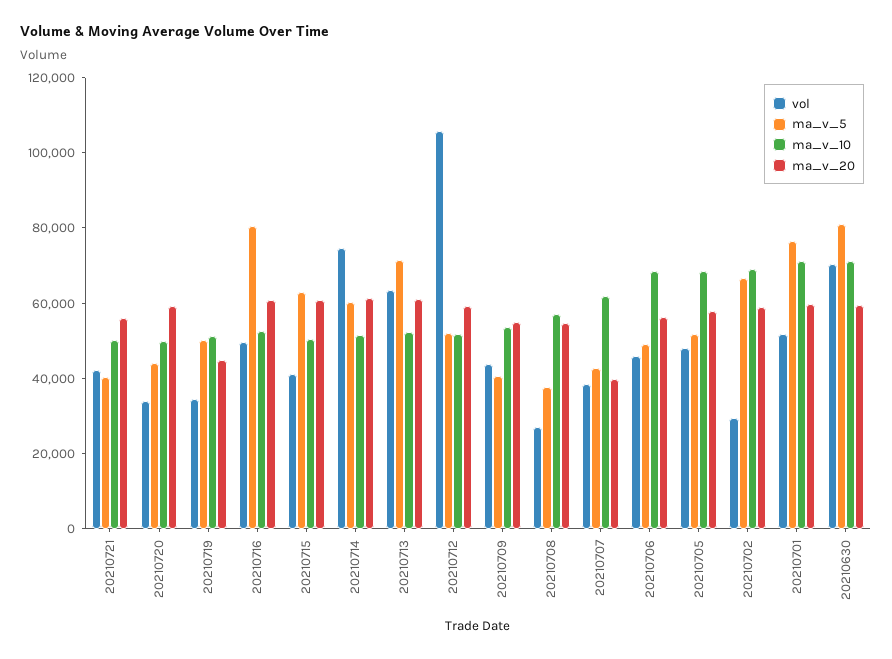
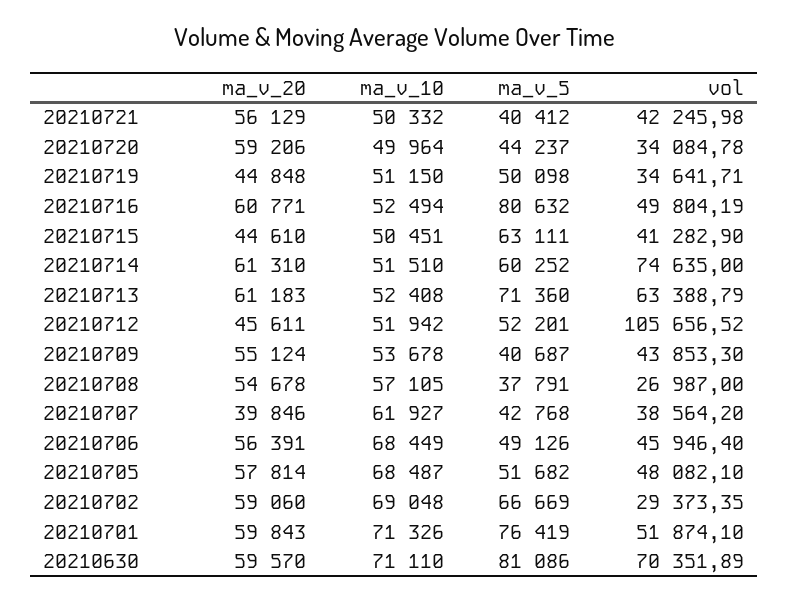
  {
    "vol": {
      "20210721": 42245.98,
      "20210720": 34084.78,
      "20210719": 34641.71,
      "20210716": 49804.19,
      "20210715": 41282.9,
      "20210714": 74635,
      "20210713": 63388.79,
      "20210712": 105656.52,
      "20210709": 43853.3,
      "20210708": 26987,
      "20210707": 38564.2,
      "20210706": 45946.4,
      "20210705": 48082.1,
      "20210702": 29373.35,
      "20210701": 51874.1,
      "20210630": 70351.89
    },
    "ma_v_5": {
      "20210721": 40412,
      "20210720": 44237,
      "20210719": 50098,
      "20210716": 80632,
      "20210715": 63111,
      "20210714": 60252,
      "20210713": 71360,
      "20210712": 52201,
      "20210709": 40687,
      "20210708": 37791,
      "20210707": 42768,
      "20210706": 49126,
      "20210705": 51682,
      "20210702": 66669,
      "20210701": 76419,
      "20210630": 81086
    },
    "ma_v_10": {
      "20210721": 50332,
      "20210720": 49964,
      "20210719": 51150,
      "20210716": 52494,
      "20210715": 50451,
      "20210714": 51510,
      "20210713": 52408,
      "20210712": 51942,
      "20210709": 53678,
      "20210708": 57105,
      "20210707": 61927,
      "20210706": 68449,
      "20210705": 68487,
      "20210702": 69048,
      "20210701": 71326,
      "20210630": 71110
    },
    "ma_v_20": {
      "20210721": 56129,
      "20210720": 59206,
      "20210719": 44848,
      "20210716": 60771,
-     "20210715": 60000,
+     "20210715": 44610,
      "20210714": 61310,
      "20210713": 61183,
-     "20210712": 60000,
+     "20210712": 45611,
      "20210709": 55124,
      "20210708": 54678,
      "20210707": 39846,
      "20210706": 56391,
      "20210705": 57814,
      "20210702": 59060,
      "20210701": 59843,
      "20210630": 59570
    }
  }

